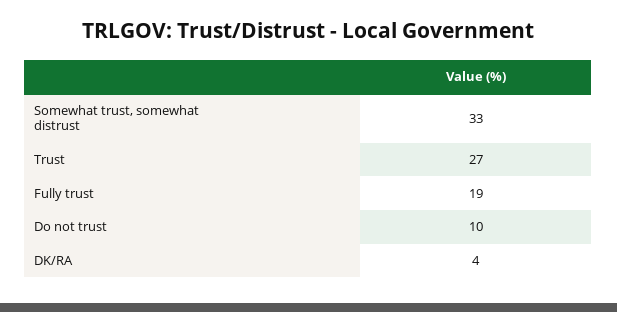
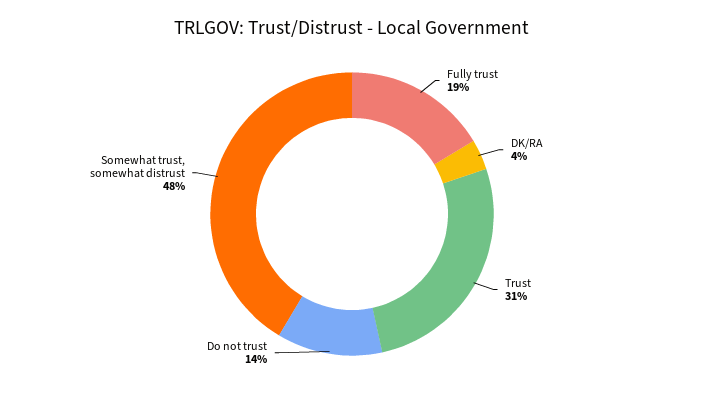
  {
-   "Somewhat trust, somewhat distrust": 33,
+   "Somewhat trust, somewhat distrust": 48,
-   "Trust": 27,
+   "Trust": 31,
    "Fully trust": 19,
-   "Do not trust": 10,
+   "Do not trust": 14,
    "DK/RA": 4
  }

